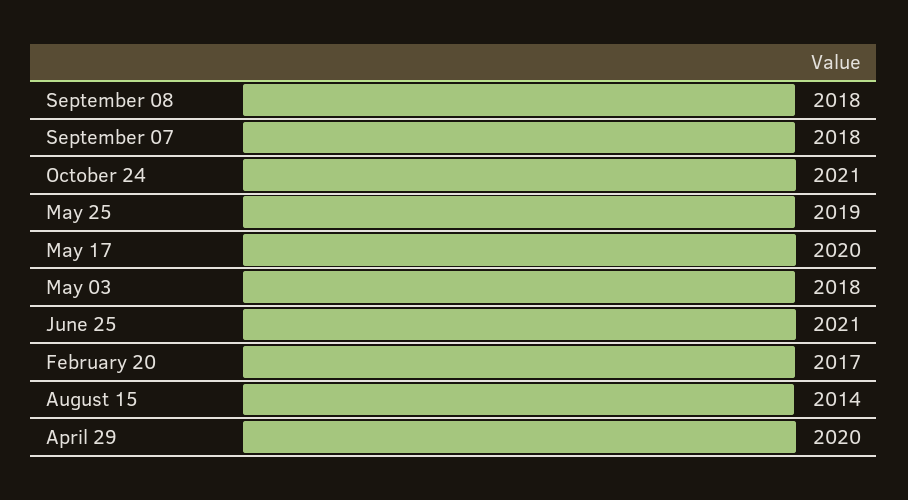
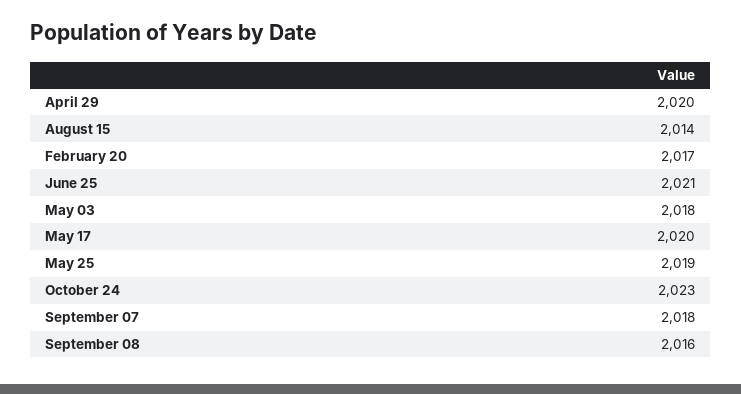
  {
-   "September 08": 2018,
+   "September 08": 2016,
    "September 07": 2018,
-   "October 24": 2021,
+   "October 24": 2023,
    "May 25": 2019,
    "May 17": 2020,
    "May 03": 2018,
    "June 25": 2021,
    "February 20": 2017,
    "August 15": 2014,
    "April 29": 2020
  }

